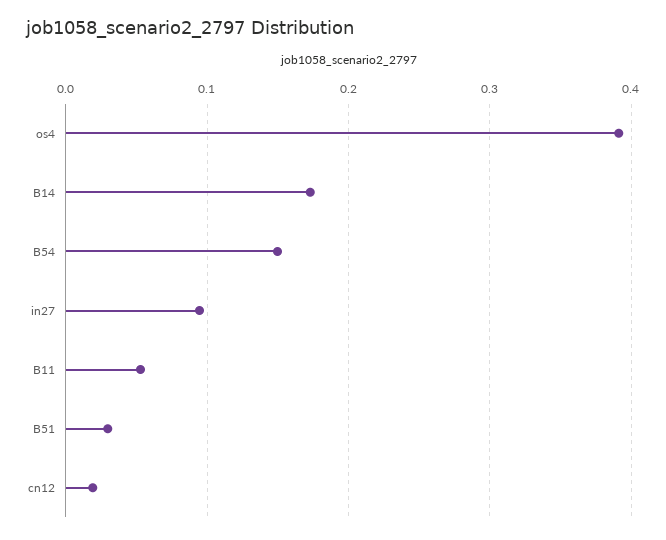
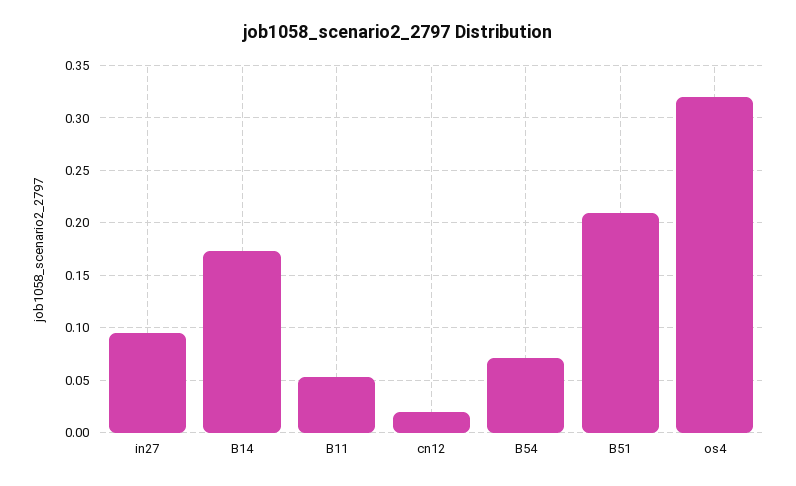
  {
-   "os4": 0.39,
+   "os4": 0.32,
    "B14": 0.17,
-   "B54": 0.15,
+   "B54": 0.07,
    "in27": 0.09,
    "B11": 0.05,
-   "B51": 0.03,
+   "B51": 0.21,
    "cn12": 0.02
  }

